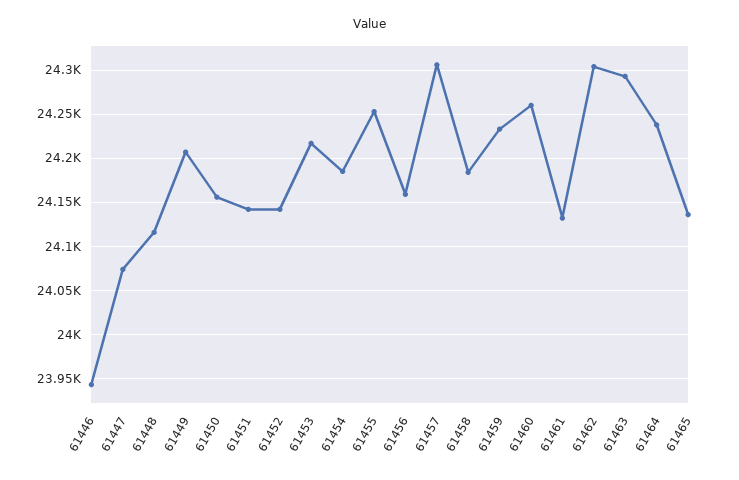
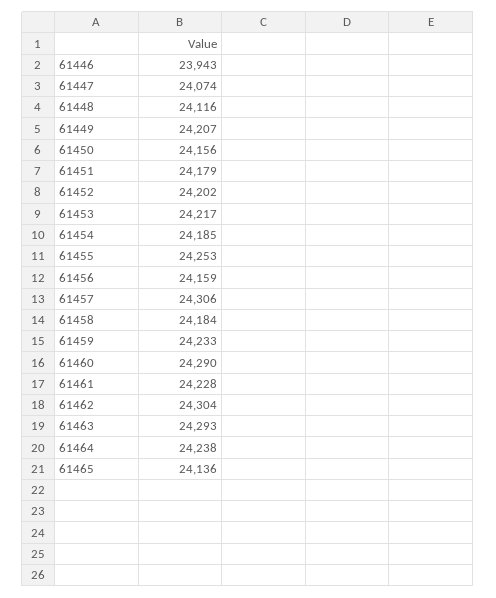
  {
    "61446": 23943,
    "61447": 24074,
    "61448": 24116,
    "61449": 24207,
    "61450": 24156,
-   "61451": 24140,
+   "61451": 24179,
-   "61452": 24140,
+   "61452": 24202,
    "61453": 24217,
    "61454": 24185,
    "61455": 24253,
    "61456": 24159,
    "61457": 24306,
    "61458": 24184,
    "61459": 24233,
-   "61460": 24260,
+   "61460": 24290,
-   "61461": 24130,
+   "61461": 24228,
    "61462": 24304,
    "61463": 24293,
    "61464": 24238,
    "61465": 24136
  }

